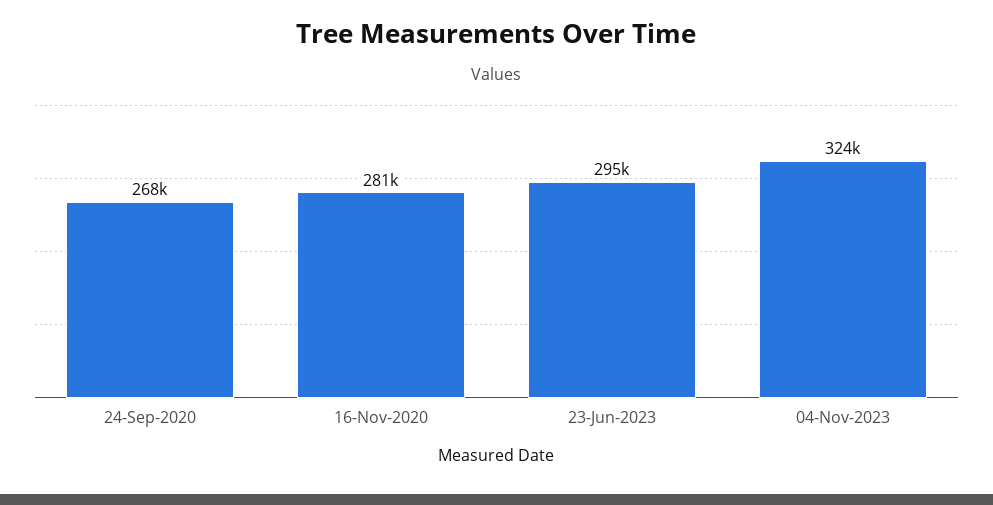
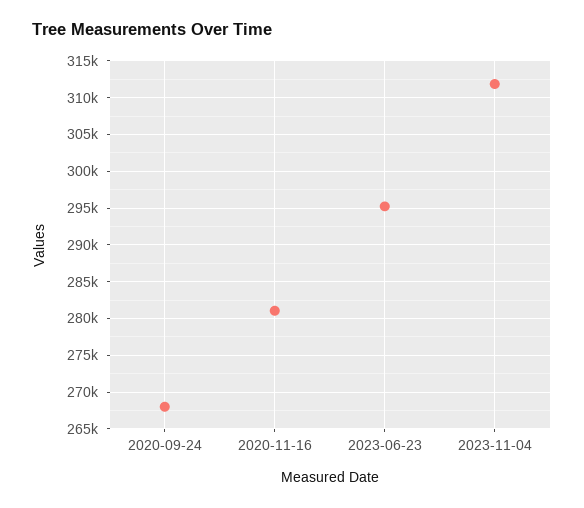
  {
    "24-Sep-2020": 268000,
    "16-Nov-2020": 281000,
    "23-Jun-2023": 295000,
-   "04-Nov-2023": 324000
+   "04-Nov-2023": 312000
  }

